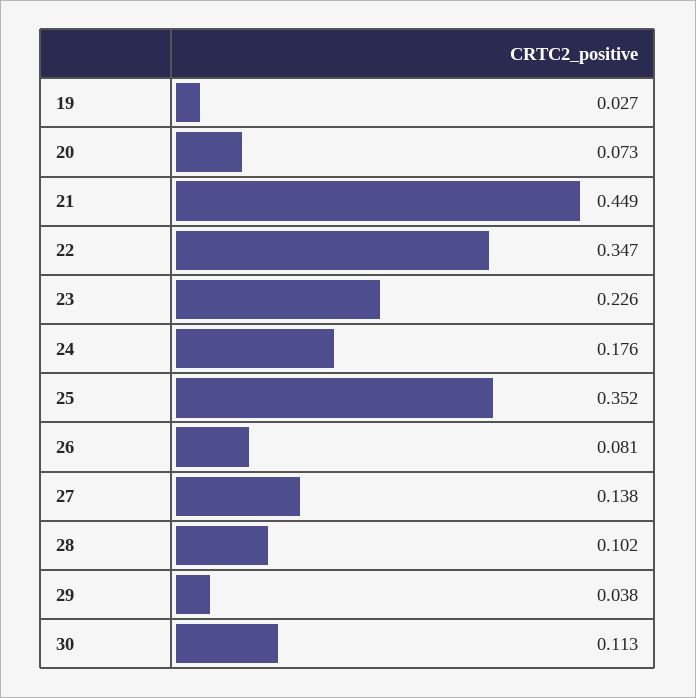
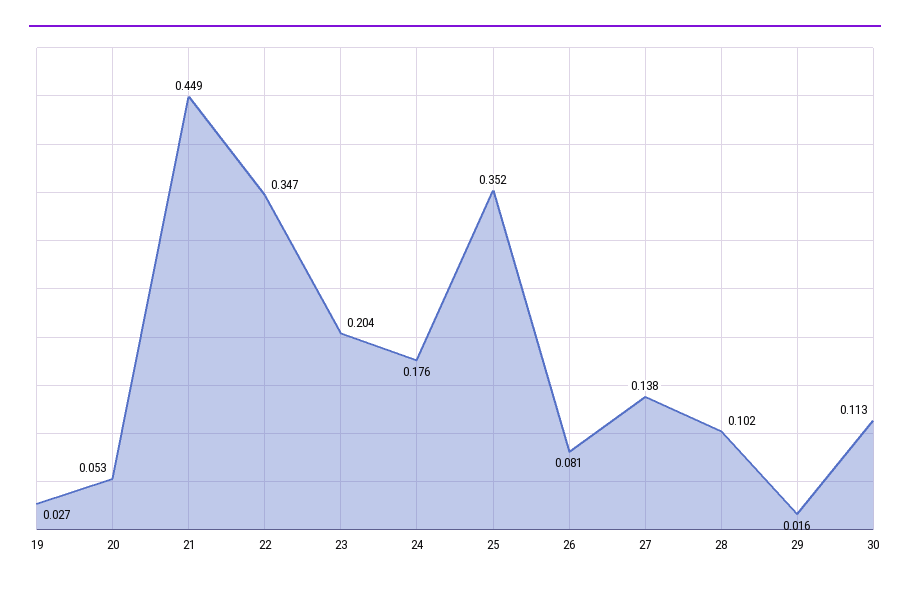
  {
    "19": 0.027,
-   "20": 0.073,
+   "20": 0.053,
    "21": 0.449,
    "22": 0.347,
-   "23": 0.226,
+   "23": 0.204,
    "24": 0.176,
    "25": 0.352,
    "26": 0.081,
    "27": 0.138,
    "28": 0.102,
-   "29": 0.038,
+   "29": 0.016,
    "30": 0.113
  }

